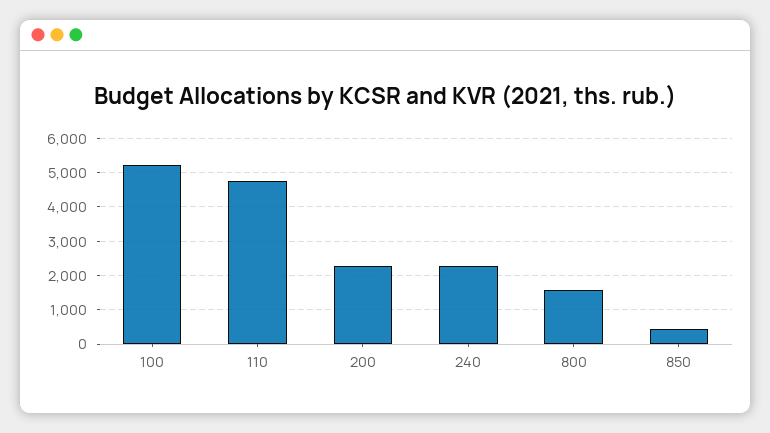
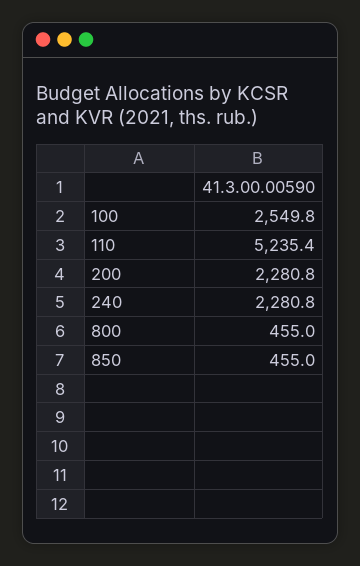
  {
-   "100": 5200,
+   "100": 2549.8,
-   "110": 4800,
+   "110": 5235.4,
    "200": 2280.8,
    "240": 2280.8,
-   "800": 1600,
+   "800": 455,
    "850": 455
  }

